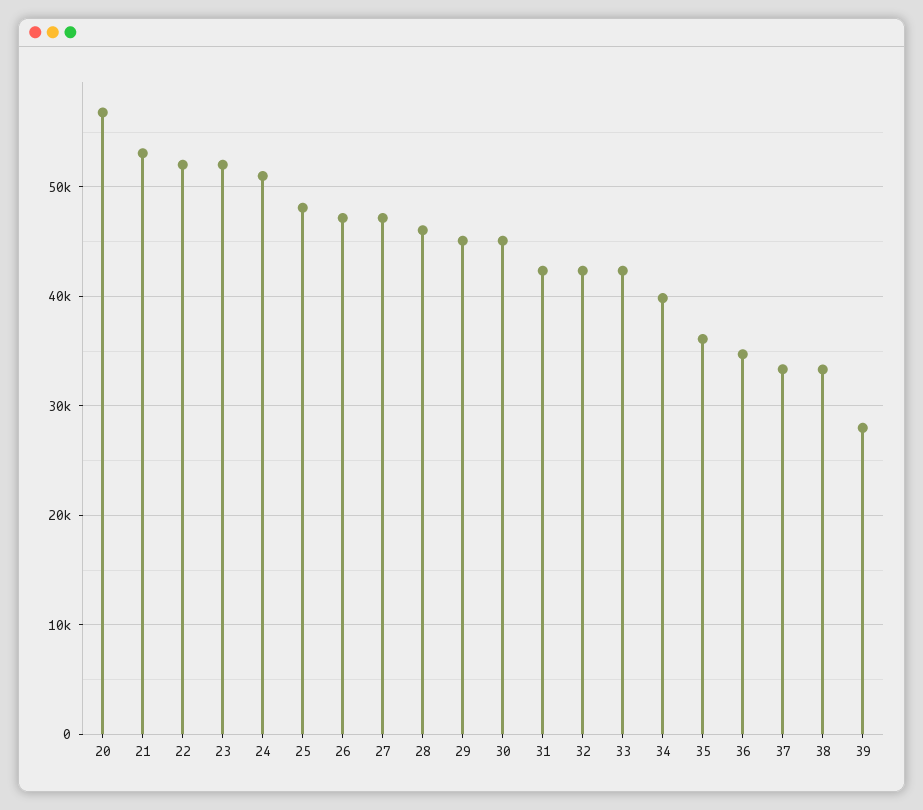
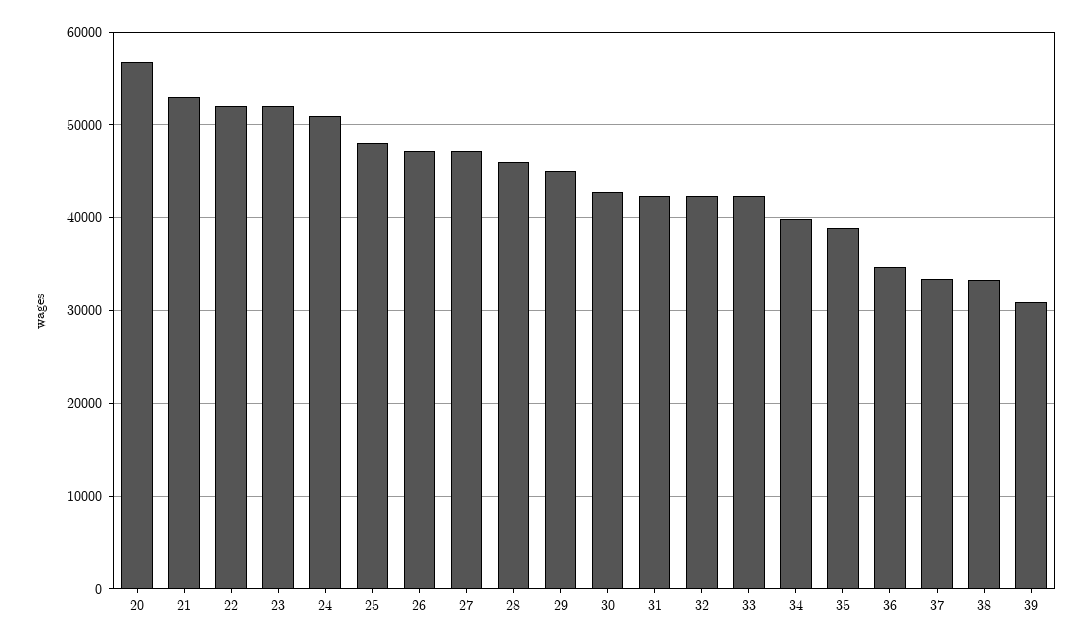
  {
    "20": 57000,
    "21": 53000,
    "22": 52000,
    "23": 52000,
    "24": 51000,
    "25": 48000,
    "26": 47000,
    "27": 47000,
    "28": 46000,
    "29": 45000,
-   "30": 45000,
+   "30": 43000,
    "31": 42000,
    "32": 42000,
    "33": 42000,
    "34": 40000,
-   "35": 36000,
+   "35": 39000,
    "36": 35000,
    "37": 33000,
    "38": 33000,
-   "39": 28000
+   "39": 31000
  }

